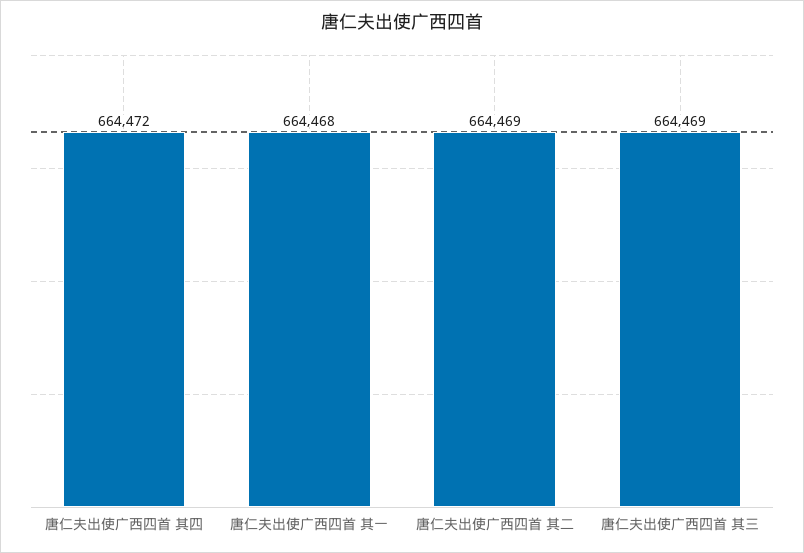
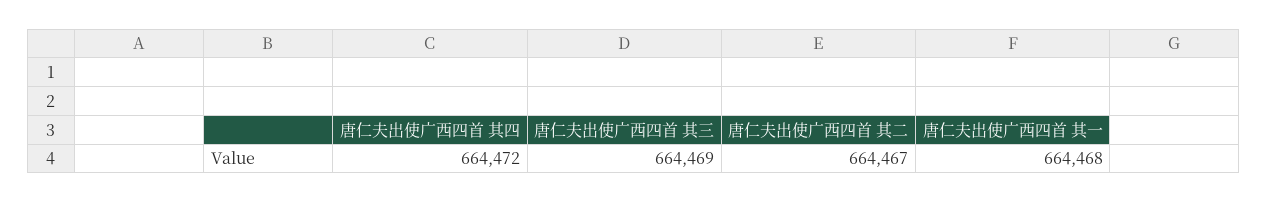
  {
    "唐仁夫出使广西四首 其四": 664472,
    "唐仁夫出使广西四首 其一": 664468,
-   "唐仁夫出使广西四首 其二": 664469,
+   "唐仁夫出使广西四首 其二": 664467,
    "唐仁夫出使广西四首 其三": 664469
  }

